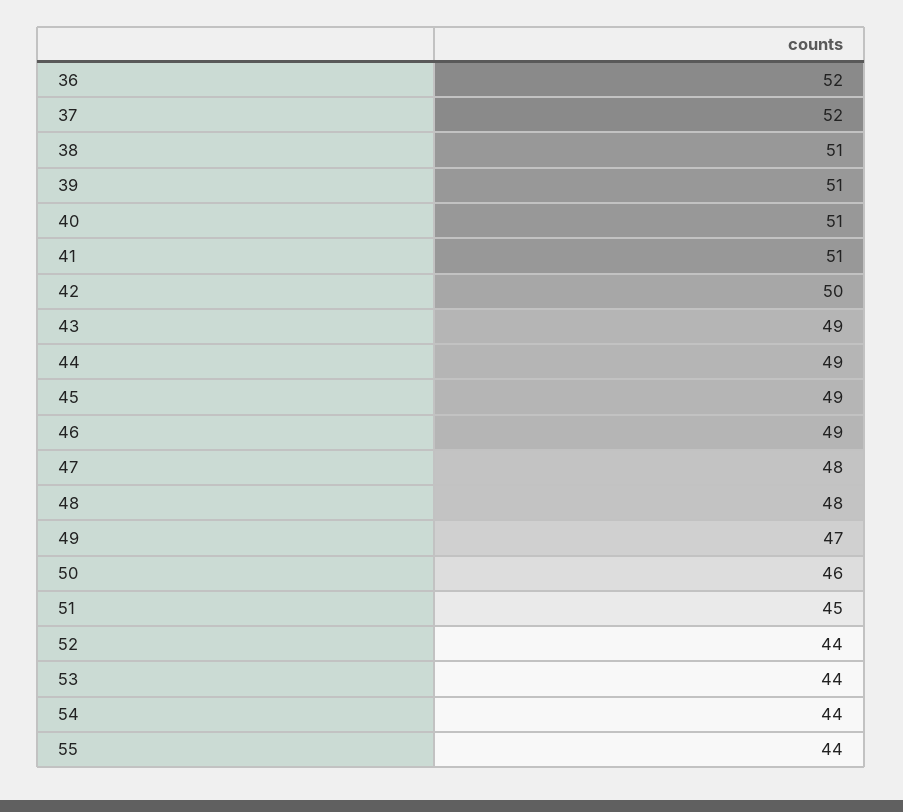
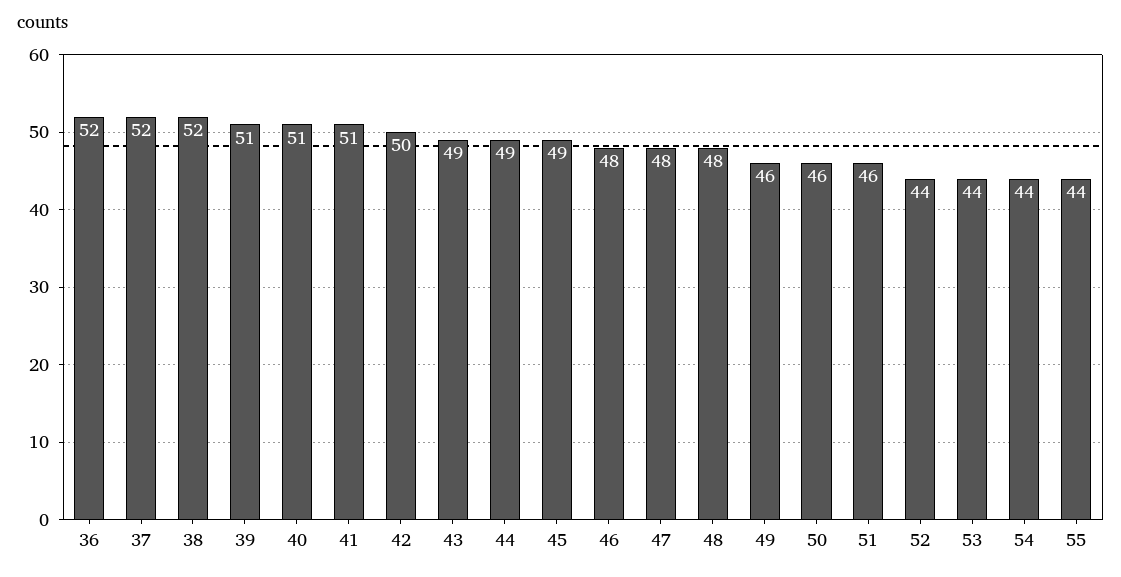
  {
    "36": 52,
    "37": 52,
-   "38": 51,
+   "38": 52,
    "39": 51,
    "40": 51,
    "41": 51,
    "42": 50,
    "43": 49,
    "44": 49,
    "45": 49,
-   "46": 49,
+   "46": 48,
    "47": 48,
    "48": 48,
-   "49": 47,
+   "49": 46,
    "50": 46,
-   "51": 45,
+   "51": 46,
    "52": 44,
    "53": 44,
    "54": 44,
    "55": 44
  }

